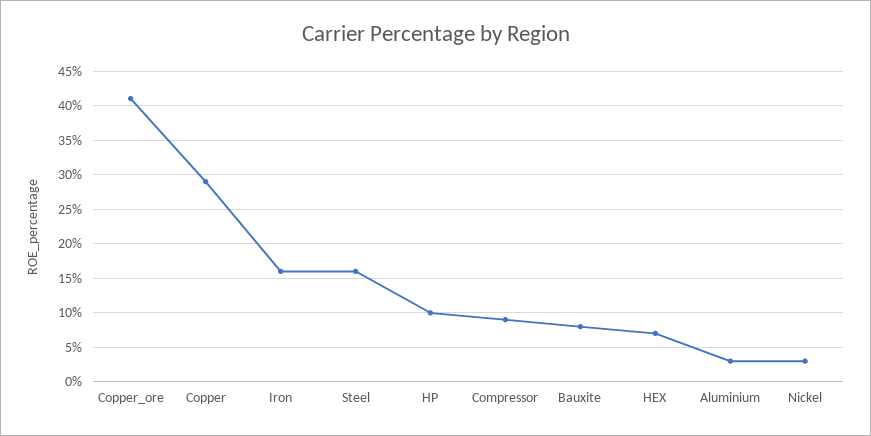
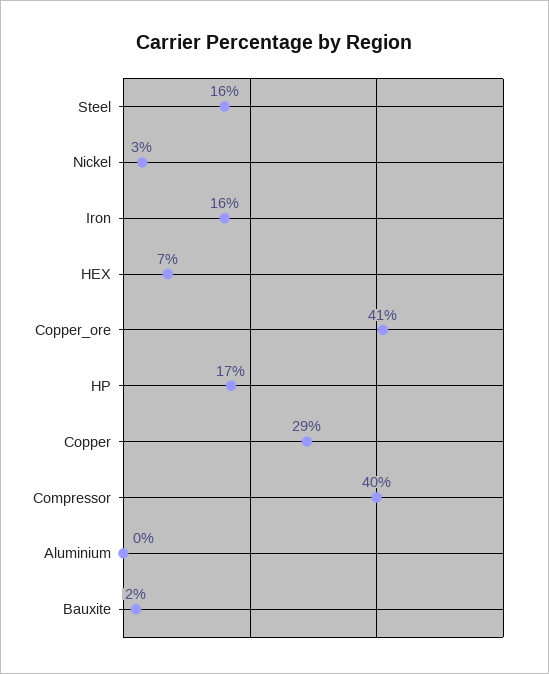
  {
    "Copper_ore": 41,
    "Copper": 29,
    "Iron": 16,
    "Steel": 16,
-   "HP": 10,
+   "HP": 17,
-   "Compressor": 9,
+   "Compressor": 40,
-   "Bauxite": 8,
+   "Bauxite": 2,
    "HEX": 7,
-   "Aluminium": 3,
+   "Aluminium": 0,
    "Nickel": 3
  }

